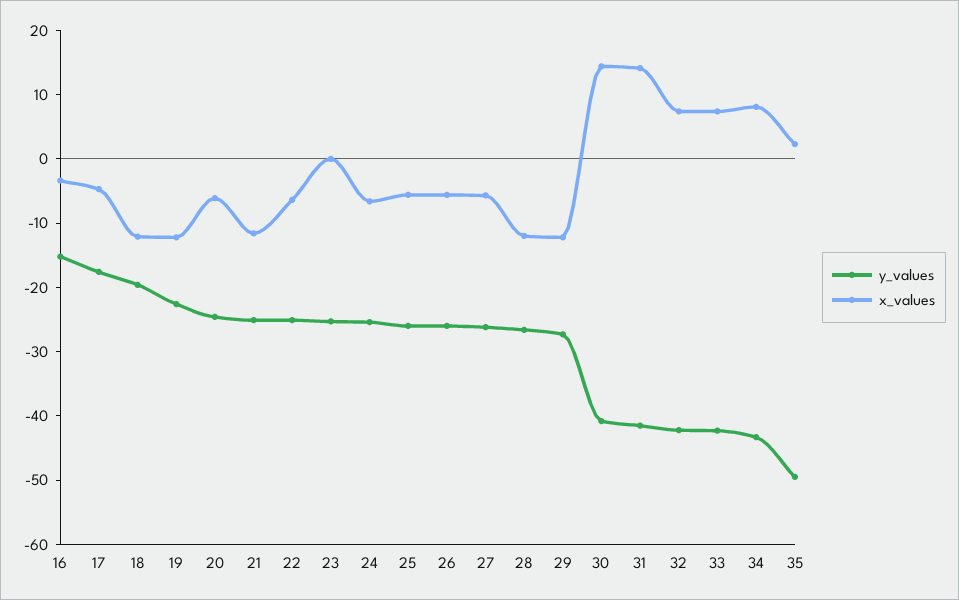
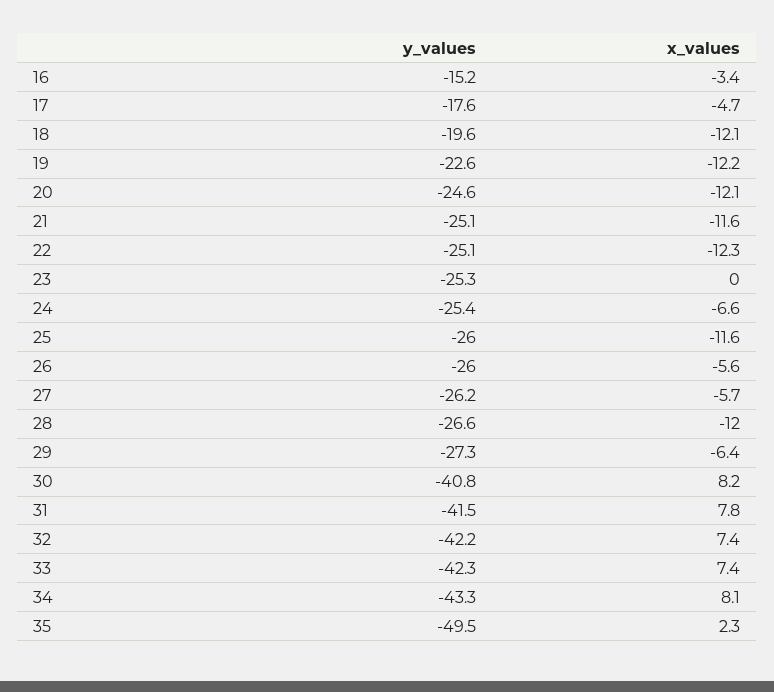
  {
    "y_values": {
      "16": -15.2,
      "17": -17.6,
      "18": -19.6,
      "19": -22.6,
      "20": -24.6,
      "21": -25.1,
      "22": -25.1,
      "23": -25.3,
      "24": -25.4,
      "25": -26,
      "26": -26,
      "27": -26.2,
      "28": -26.6,
      "29": -27.3,
      "30": -40.8,
      "31": -41.5,
      "32": -42.2,
      "33": -42.3,
      "34": -43.3,
      "35": -49.5
    },
    "x_values": {
      "16": -3.4,
      "17": -4.7,
      "18": -12.1,
      "19": -12.2,
-     "20": -6,
+     "20": -12.1,
      "21": -11.6,
-     "22": -6,
+     "22": -12.3,
      "23": 0,
      "24": -6.6,
-     "25": -6,
+     "25": -11.6,
      "26": -5.6,
      "27": -5.7,
      "28": -12,
-     "29": -12,
+     "29": -6.4,
-     "30": 14,
+     "30": 8.2,
-     "31": 14,
+     "31": 7.8,
      "32": 7.4,
      "33": 7.4,
      "34": 8.1,
      "35": 2.3
    }
  }

